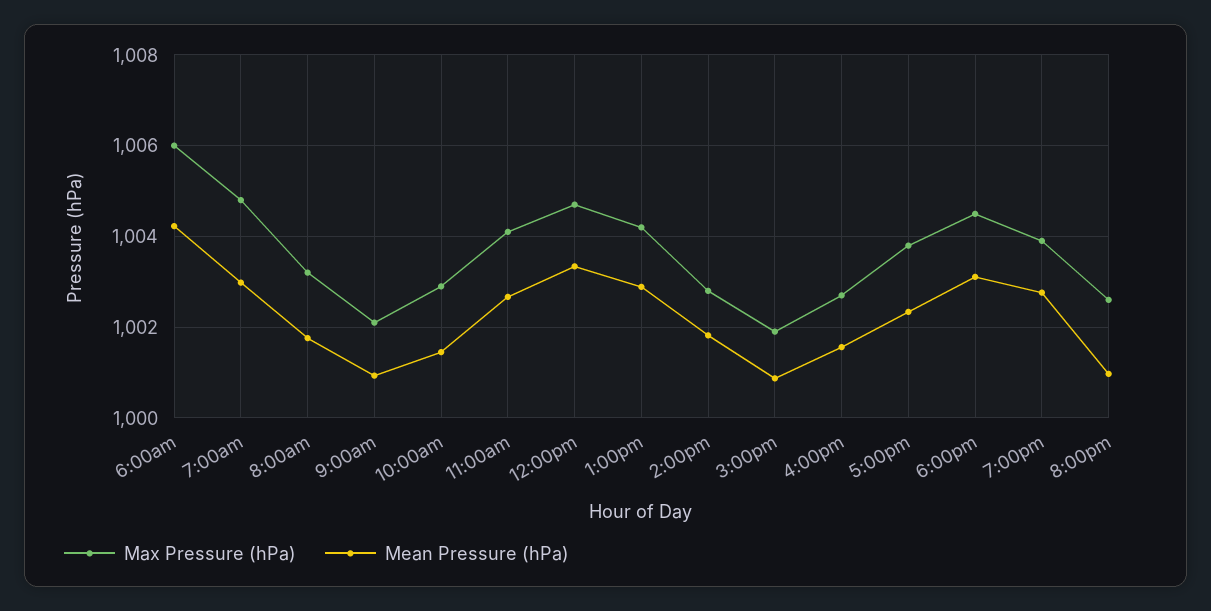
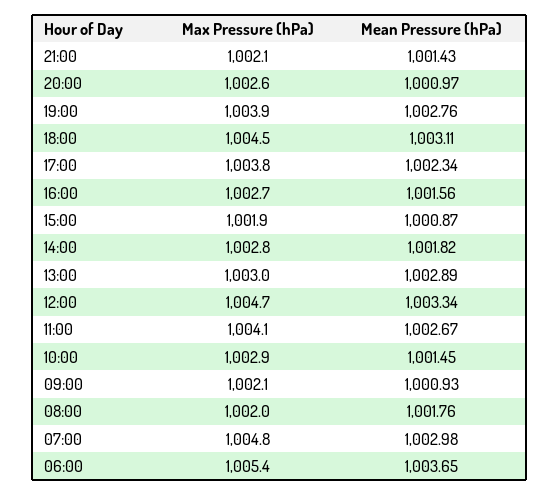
  {
    "Max Pressure (hPa)": {
-     "6:00am": 1006,
+     "6:00am": 1005.4,
      "7:00am": 1004.8,
-     "8:00am": 1003.2,
+     "8:00am": 1002,
      "9:00am": 1002.1,
      "10:00am": 1002.9,
      "11:00am": 1004.1,
      "12:00pm": 1004.7,
-     "1:00pm": 1004.2,
+     "1:00pm": 1003,
      "2:00pm": 1002.8,
      "3:00pm": 1001.9,
      "4:00pm": 1002.7,
      "5:00pm": 1003.8,
      "6:00pm": 1004.5,
      "7:00pm": 1003.9,
-     "8:00pm": 1002.6
+     "8:00pm": 1002.6,
+     "21:00": 1002.1
    },
    "Mean Pressure (hPa)": {
-     "6:00am": 1004.2,
+     "6:00am": 1003.65,
      "7:00am": 1002.98,
      "8:00am": 1001.76,
      "9:00am": 1000.93,
      "10:00am": 1001.45,
      "11:00am": 1002.67,
      "12:00pm": 1003.34,
      "1:00pm": 1002.89,
      "2:00pm": 1001.82,
      "3:00pm": 1000.87,
      "4:00pm": 1001.56,
      "5:00pm": 1002.34,
      "6:00pm": 1003.11,
      "7:00pm": 1002.76,
-     "8:00pm": 1000.97
+     "8:00pm": 1000.97,
+     "21:00": 1001.43
    }
  }

